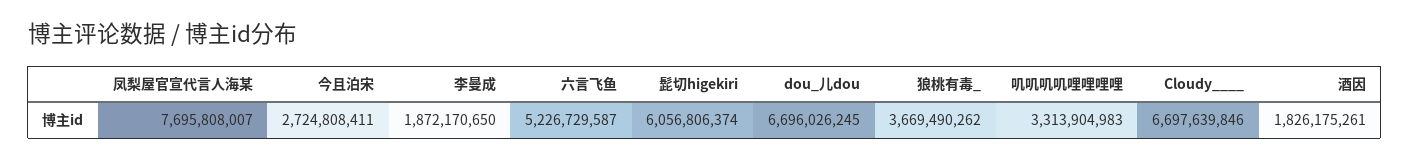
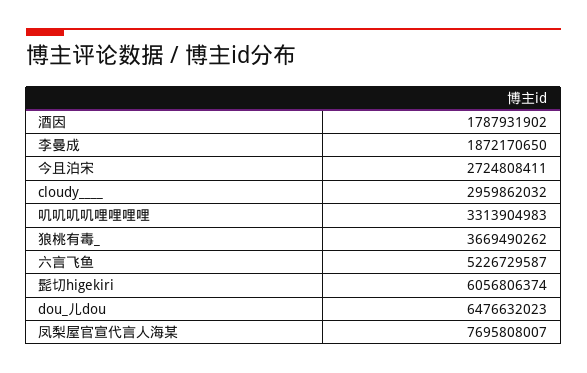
  {
    "凤梨屋官宣代言人海某": 7695808007,
    "今且泊宋": 2724808411,
    "李曼成": 1872170650,
    "六言飞鱼": 5226729587,
    "髭切higekiri": 6056806374,
-   "dou_儿dou": 6696026245,
+   "dou_儿dou": 6476632023,
    "狼桃有毒_": 3669490262,
    "叽叽叽叽哩哩哩哩": 3313904983,
-   "Cloudy____": 6697639846,
+   "Cloudy____": 2959862032,
-   "酒因": 1826175261
+   "酒因": 1787931902
  }

